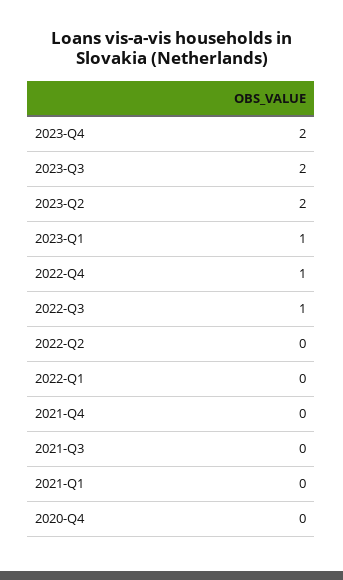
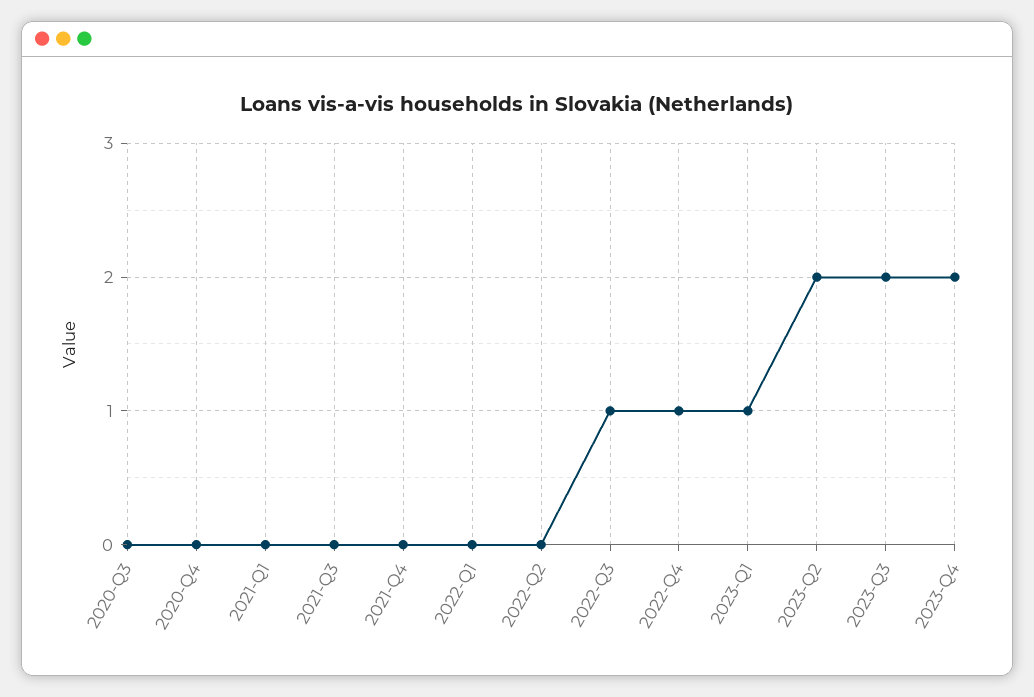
  {
    "2023-Q4": 2,
    "2023-Q3": 2,
    "2023-Q2": 2,
    "2023-Q1": 1,
    "2022-Q4": 1,
    "2022-Q3": 1,
    "2022-Q2": 0,
    "2022-Q1": 0,
    "2021-Q4": 0,
    "2021-Q3": 0,
    "2021-Q1": 0,
-   "2020-Q4": 0
+   "2020-Q4": 0,
+   "2020-Q3": 0
  }

